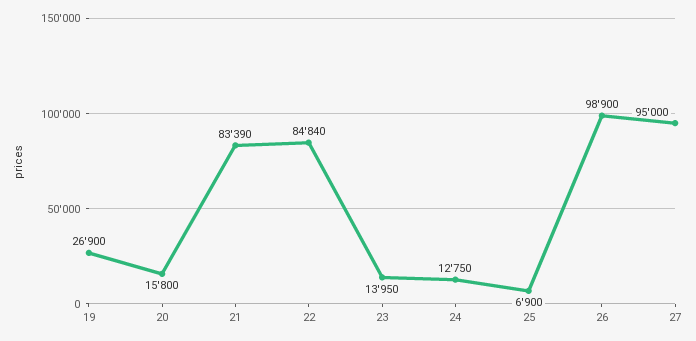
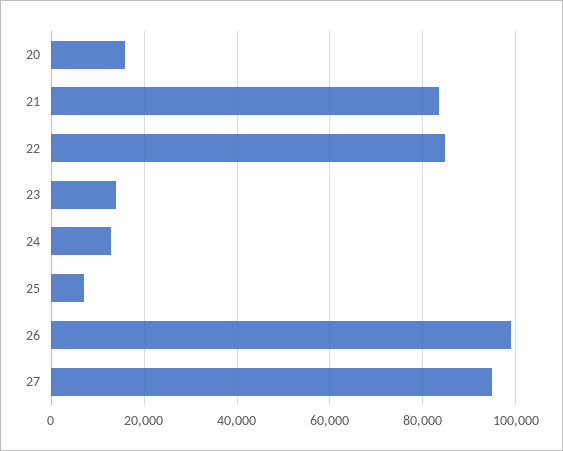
  {
-   "19": 26900,
    "20": 15800,
    "21": 83390,
    "22": 84840,
    "23": 13950,
    "24": 12750,
    "25": 6900,
    "26": 98900,
    "27": 95000
  }

